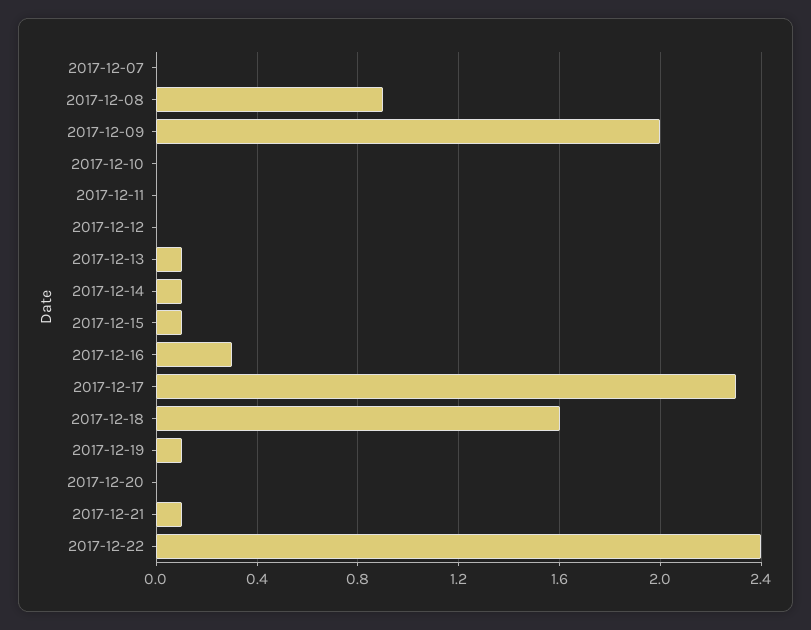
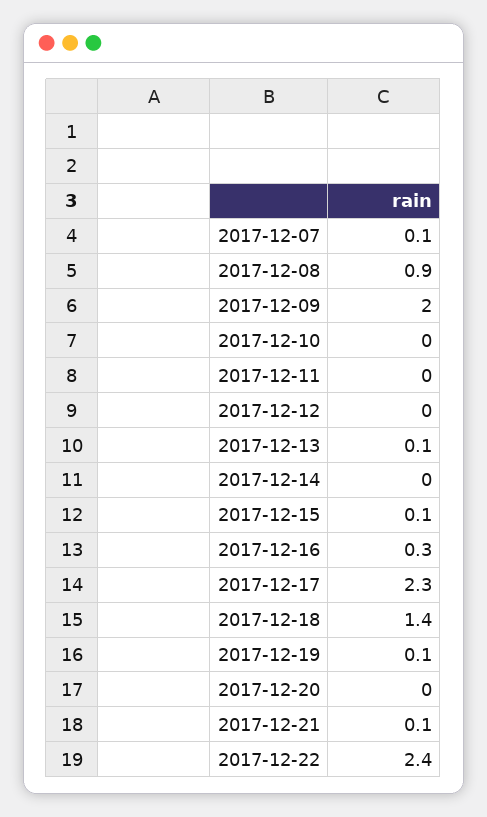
  {
-   "2017-12-07": 0,
+   "2017-12-07": 0.1,
    "2017-12-08": 0.9,
    "2017-12-09": 2,
    "2017-12-10": 0,
    "2017-12-11": 0,
    "2017-12-12": 0,
    "2017-12-13": 0.1,
-   "2017-12-14": 0.1,
+   "2017-12-14": 0,
    "2017-12-15": 0.1,
    "2017-12-16": 0.3,
    "2017-12-17": 2.3,
-   "2017-12-18": 1.6,
+   "2017-12-18": 1.4,
    "2017-12-19": 0.1,
    "2017-12-20": 0,
    "2017-12-21": 0.1,
    "2017-12-22": 2.4
  }

